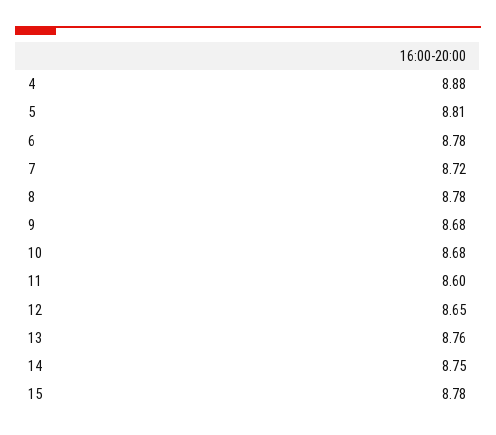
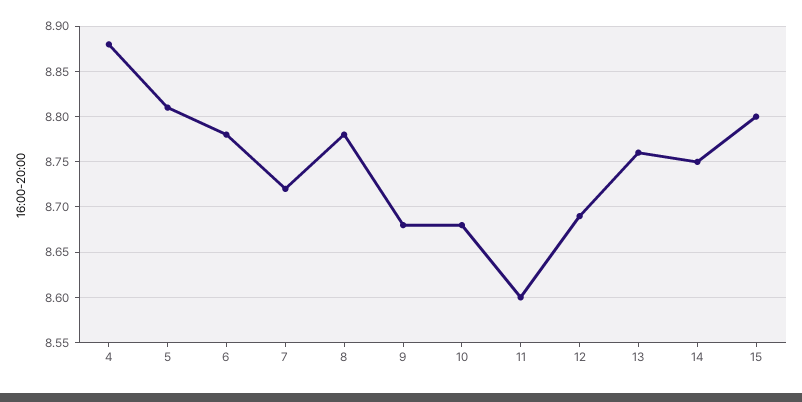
  {
    "4": 8.88,
    "5": 8.81,
    "6": 8.78,
    "7": 8.72,
    "8": 8.78,
    "9": 8.68,
    "10": 8.68,
    "11": 8.6,
-   "12": 8.65,
+   "12": 8.69,
    "13": 8.76,
    "14": 8.75,
-   "15": 8.78
+   "15": 8.8
  }

